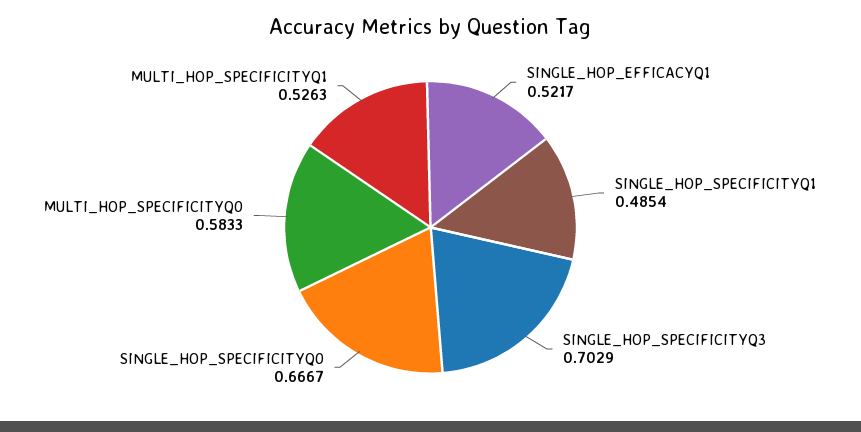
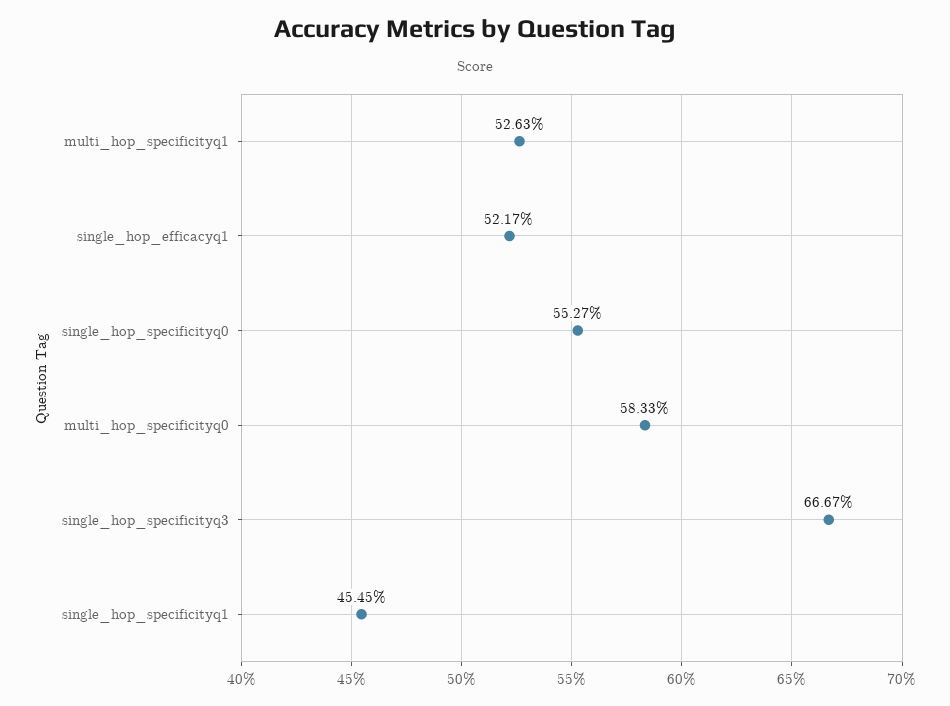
  {
    "SINGLE_HOP_EFFICACYQ1": 0.5217,
-   "SINGLE_HOP_SPECIFICITYQ1": 0.4854,
+   "SINGLE_HOP_SPECIFICITYQ1": 0.4545,
-   "SINGLE_HOP_SPECIFICITYQ3": 0.7029,
+   "SINGLE_HOP_SPECIFICITYQ3": 0.6667,
-   "SINGLE_HOP_SPECIFICITYQ0": 0.6667,
+   "SINGLE_HOP_SPECIFICITYQ0": 0.5527,
    "MULTI_HOP_SPECIFICITYQ0": 0.5833,
    "MULTI_HOP_SPECIFICITYQ1": 0.5263
  }

